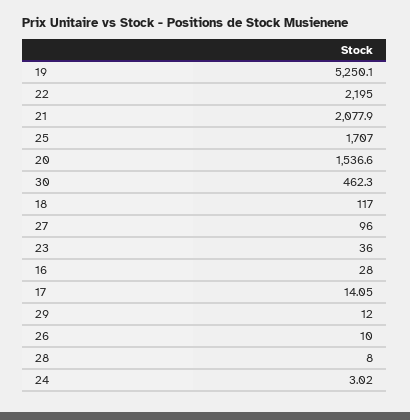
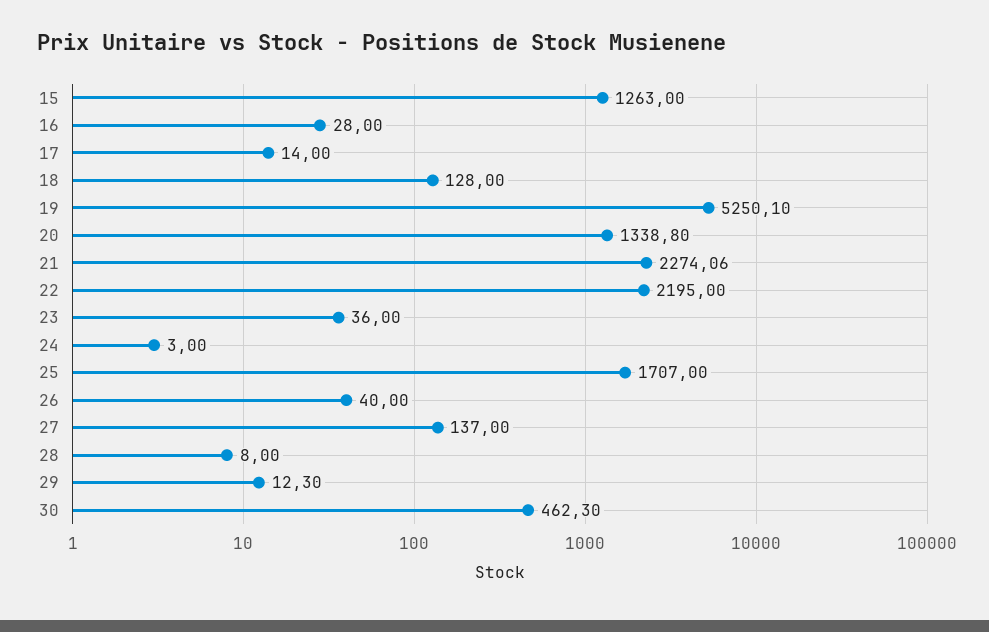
  {
    "19": 5250.1,
    "22": 2195,
-   "21": 2077.9,
+   "21": 2274.06,
    "25": 1707,
-   "20": 1536.6,
+   "20": 1338.8,
    "30": 462.3,
-   "18": 117,
+   "18": 128,
-   "27": 96,
+   "27": 137,
    "23": 36,
    "16": 28,
-   "17": 14.05,
+   "17": 14,
-   "29": 12,
+   "29": 12.3,
-   "26": 10,
+   "26": 40,
    "28": 8,
-   "24": 3.02
+   "24": 3,
+   "15": 1263
  }

